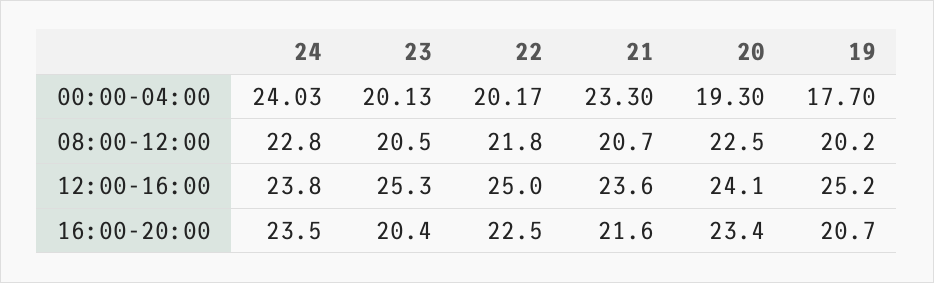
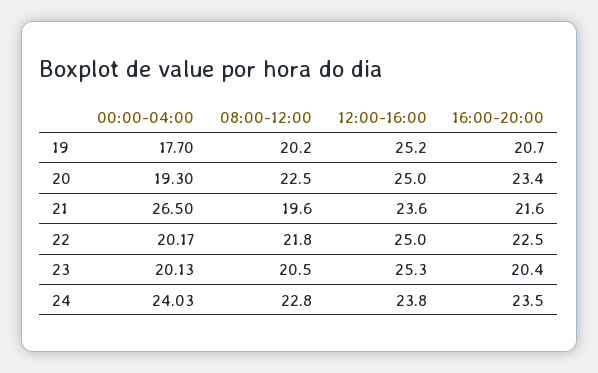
  {
    "24": {
      "00:00-04:00": 24.03,
      "08:00-12:00": 22.8,
      "12:00-16:00": 23.8,
      "16:00-20:00": 23.5
    },
    "23": {
      "00:00-04:00": 20.13,
      "08:00-12:00": 20.5,
      "12:00-16:00": 25.3,
      "16:00-20:00": 20.4
    },
    "22": {
      "00:00-04:00": 20.17,
      "08:00-12:00": 21.8,
      "12:00-16:00": 25,
      "16:00-20:00": 22.5
    },
    "21": {
-     "00:00-04:00": 23.3,
+     "00:00-04:00": 26.5,
-     "08:00-12:00": 20.7,
+     "08:00-12:00": 19.6,
      "12:00-16:00": 23.6,
      "16:00-20:00": 21.6
    },
    "20": {
      "00:00-04:00": 19.3,
      "08:00-12:00": 22.5,
-     "12:00-16:00": 24.1,
+     "12:00-16:00": 25,
      "16:00-20:00": 23.4
    },
    "19": {
      "00:00-04:00": 17.7,
      "08:00-12:00": 20.2,
      "12:00-16:00": 25.2,
      "16:00-20:00": 20.7
    }
  }

